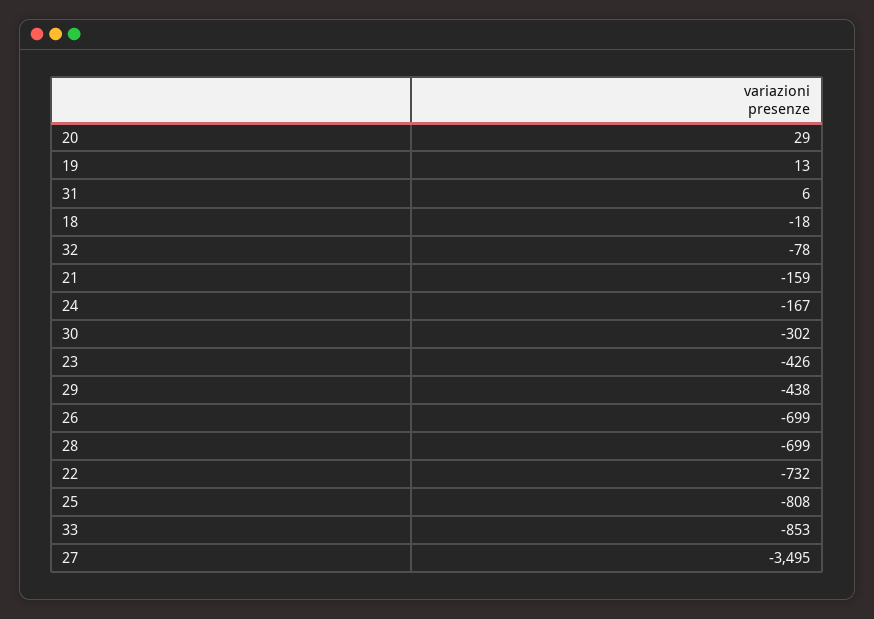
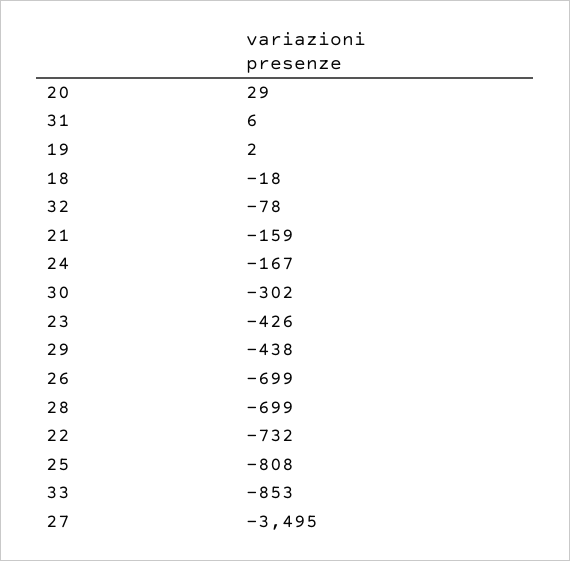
  {
    "20": 29,
-   "19": 13,
+   "19": 2,
    "31": 6,
    "18": -18,
    "32": -78,
    "21": -159,
    "24": -167,
    "30": -302,
    "23": -426,
    "29": -438,
    "26": -699,
    "28": -699,
    "22": -732,
    "25": -808,
    "33": -853,
    "27": -3495
  }

